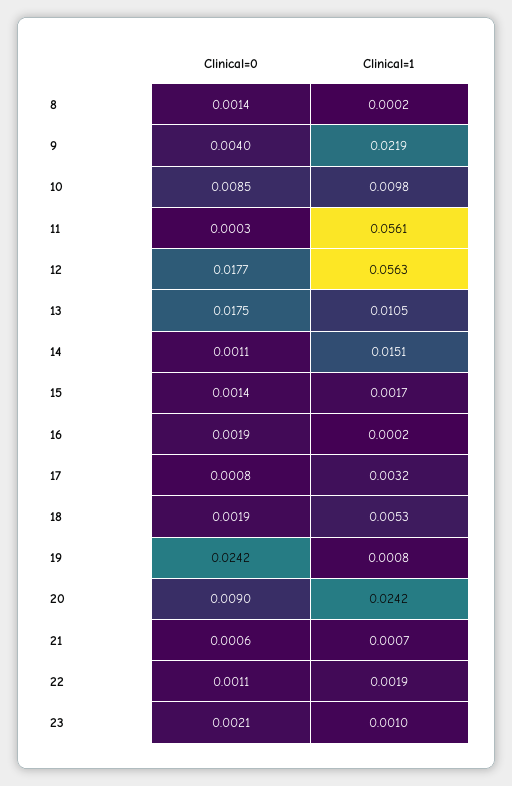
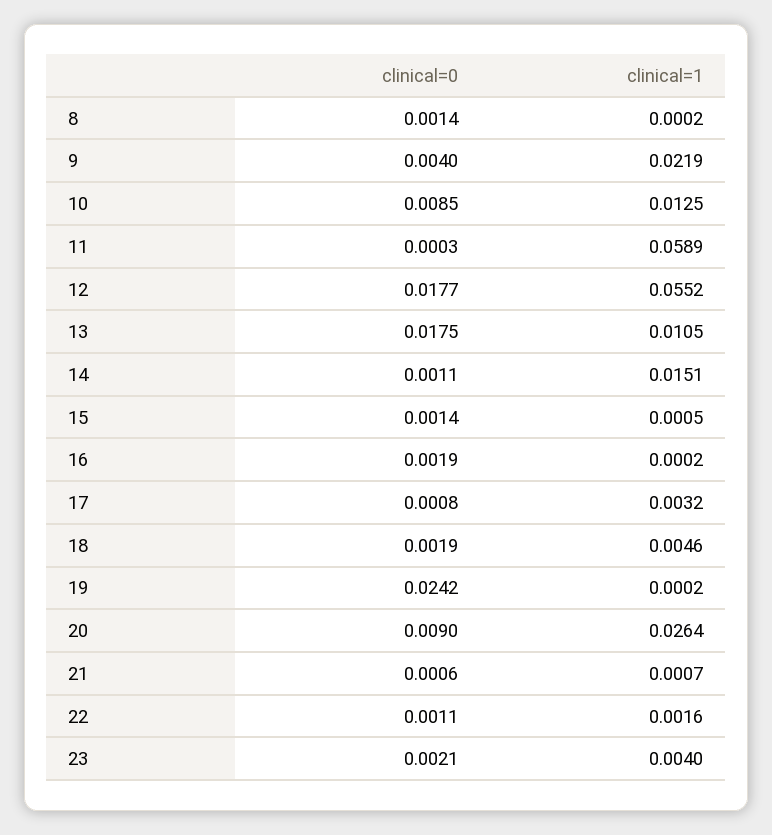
  {
    "Clinical=0": {
      "8": 0.0014,
      "9": 0.004,
      "10": 0.0085,
      "11": 0.0003,
      "12": 0.0177,
      "13": 0.0175,
      "14": 0.0011,
      "15": 0.0014,
      "16": 0.0019,
      "17": 0.0008,
      "18": 0.0019,
      "19": 0.0242,
      "20": 0.009,
      "21": 0.0006,
      "22": 0.0011,
      "23": 0.0021
    },
    "Clinical=1": {
      "8": 0.0002,
      "9": 0.0219,
-     "10": 0.0098,
+     "10": 0.0125,
-     "11": 0.0561,
+     "11": 0.0589,
-     "12": 0.0563,
+     "12": 0.0552,
      "13": 0.0105,
      "14": 0.0151,
-     "15": 0.0017,
+     "15": 0.0005,
      "16": 0.0002,
      "17": 0.0032,
-     "18": 0.0053,
+     "18": 0.0046,
-     "19": 0.0008,
+     "19": 0.0002,
-     "20": 0.0242,
+     "20": 0.0264,
      "21": 0.0007,
-     "22": 0.0019,
+     "22": 0.0016,
-     "23": 0.001
+     "23": 0.004
    }
  }

